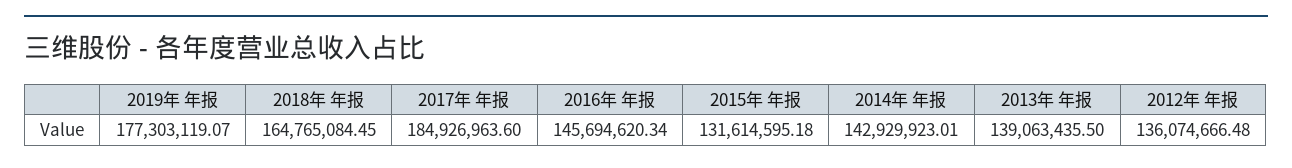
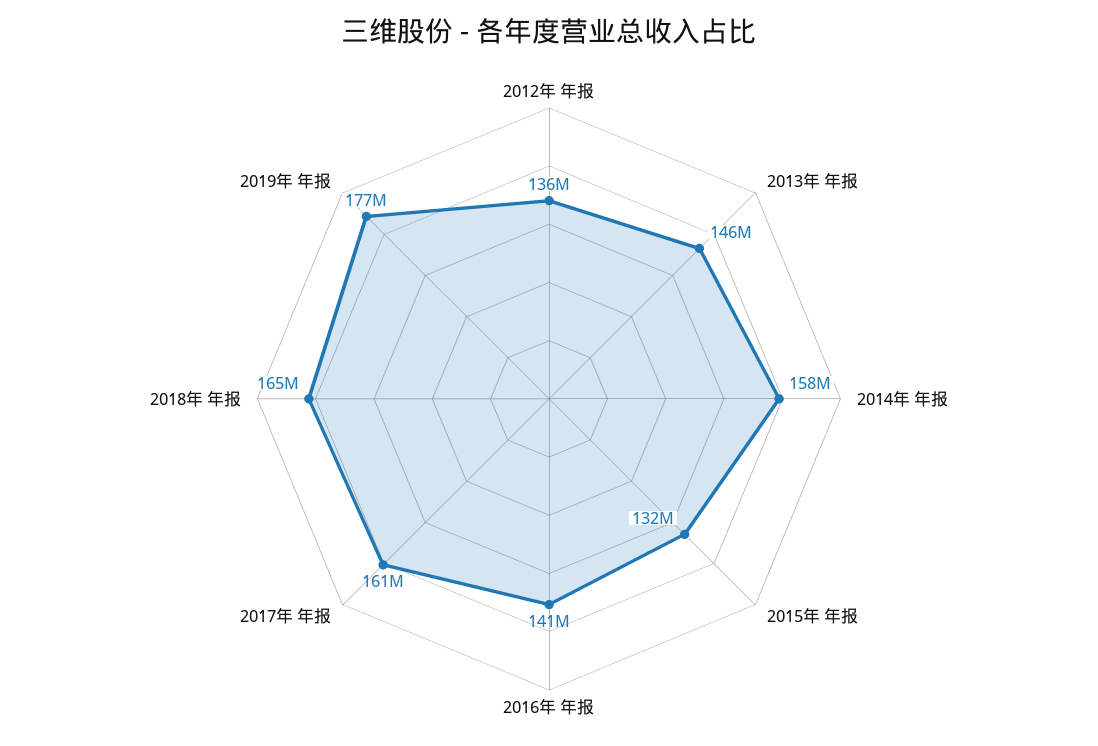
  {
    "2019年 年报": 177303119.07,
    "2018年 年报": 164765084.45,
-   "2017年 年报": 184926963.6,
+   "2017年 年报": 161000000,
-   "2016年 年报": 145694620.34,
+   "2016年 年报": 141000000,
    "2015年 年报": 131614595.18,
-   "2014年 年报": 142929923.01,
+   "2014年 年报": 158000000,
-   "2013年 年报": 139063435.5,
+   "2013年 年报": 146000000,
    "2012年 年报": 136074666.48
  }

